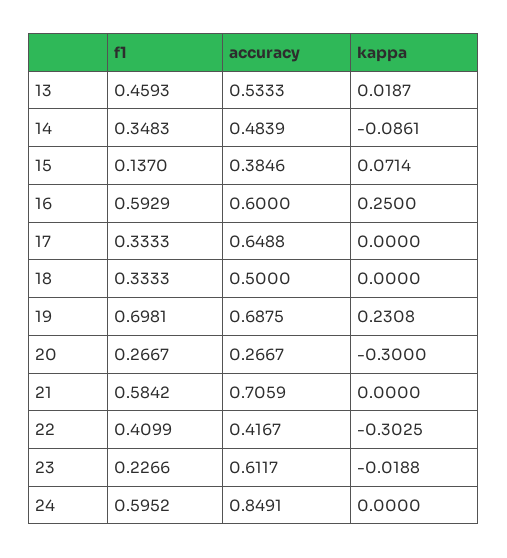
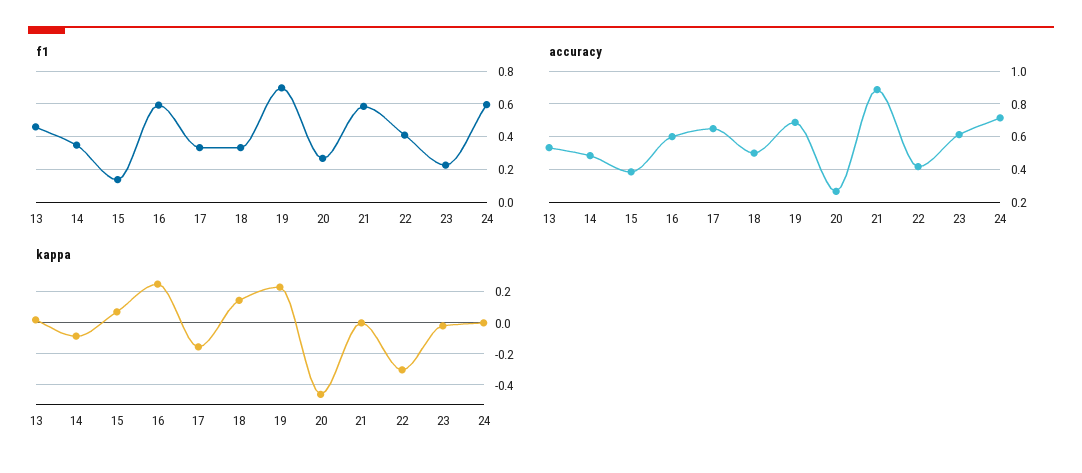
  {
    "f1": {
      "13": 0.4593,
      "14": 0.3483,
      "15": 0.137,
      "16": 0.5929,
      "17": 0.3333,
      "18": 0.3333,
      "19": 0.6981,
      "20": 0.2667,
      "21": 0.5842,
      "22": 0.4099,
      "23": 0.2266,
      "24": 0.5952
    },
    "accuracy": {
      "13": 0.5333,
      "14": 0.4839,
      "15": 0.3846,
      "16": 0.6,
      "17": 0.6488,
      "18": 0.5,
      "19": 0.6875,
      "20": 0.2667,
-     "21": 0.7059,
+     "21": 0.9,
      "22": 0.4167,
      "23": 0.6117,
-     "24": 0.8491
+     "24": 0.7
    },
    "kappa": {
      "13": 0.0187,
      "14": -0.0861,
      "15": 0.0714,
      "16": 0.25,
-     "17": 0,
+     "17": -0.15,
-     "18": 0,
+     "18": 0.15,
      "19": 0.2308,
-     "20": -0.3,
+     "20": -0.45,
      "21": 0,
      "22": -0.3025,
      "23": -0.0188,
      "24": 0
    }
  }

